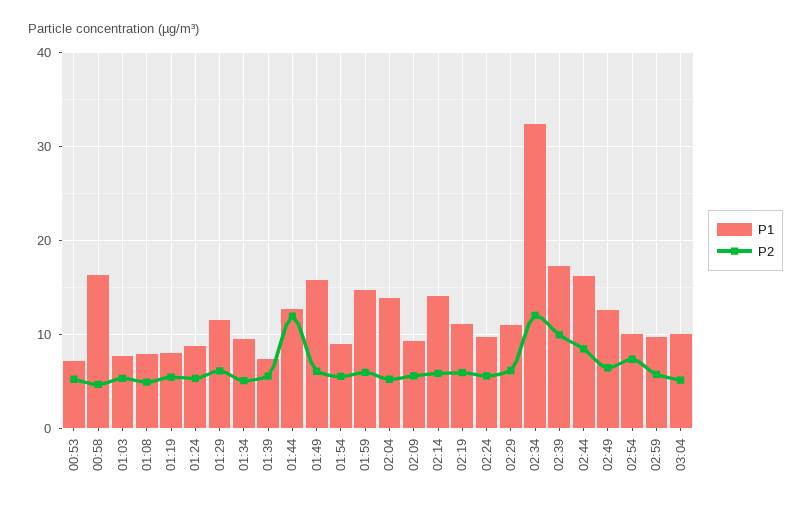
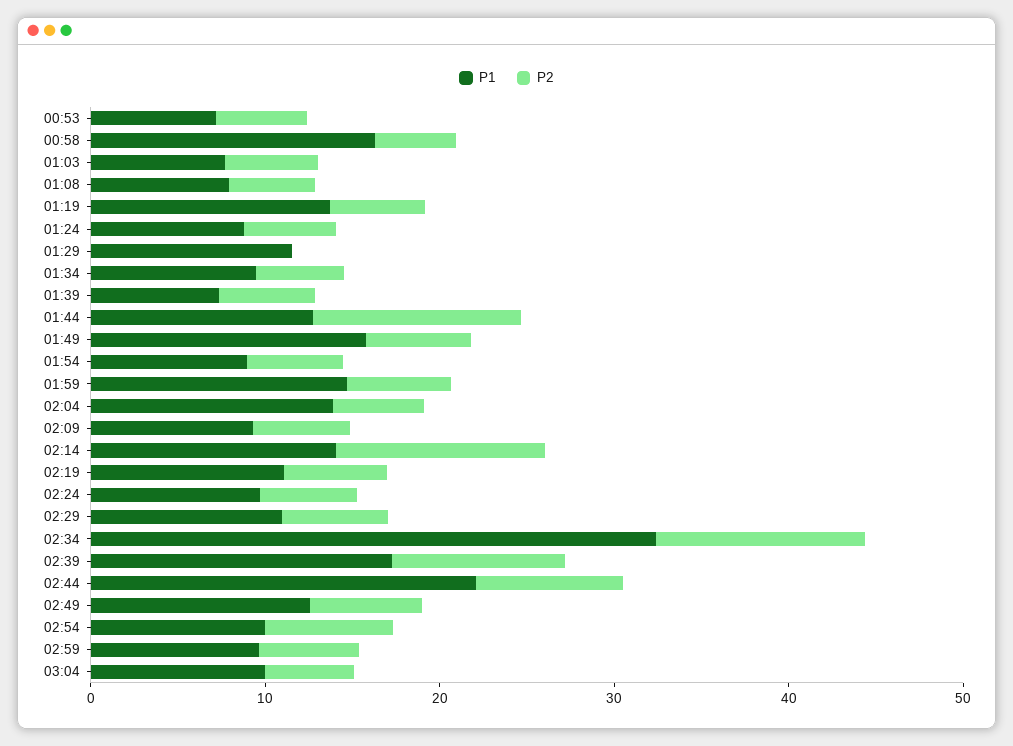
  {
    "P1": {
      "00:53": 7,
      "00:58": 16,
      "01:03": 8,
      "01:08": 8,
-     "01:19": 8,
+     "01:19": 14,
      "01:24": 9,
      "01:29": 12,
      "01:34": 9,
      "01:39": 7,
      "01:44": 13,
      "01:49": 16,
      "01:54": 9,
      "01:59": 15,
      "02:04": 14,
      "02:09": 9,
      "02:14": 14,
      "02:19": 11,
      "02:24": 10,
      "02:29": 11,
      "02:34": 32,
      "02:39": 17,
-     "02:44": 16,
+     "02:44": 22,
      "02:49": 13,
      "02:54": 10,
      "02:59": 10,
      "03:04": 10
    },
    "P2": {
      "00:53": 5,
      "00:58": 5,
      "01:03": 5,
      "01:08": 5,
      "01:19": 5,
      "01:24": 5,
-     "01:29": 6,
+     "01:29": 0,
      "01:34": 5,
      "01:39": 6,
      "01:44": 12,
      "01:49": 6,
      "01:54": 6,
      "01:59": 6,
      "02:04": 5,
      "02:09": 6,
-     "02:14": 6,
+     "02:14": 12,
      "02:19": 6,
      "02:24": 6,
      "02:29": 6,
      "02:34": 12,
      "02:39": 10,
      "02:44": 8,
      "02:49": 6,
      "02:54": 7,
      "02:59": 6,
      "03:04": 5
    }
  }

